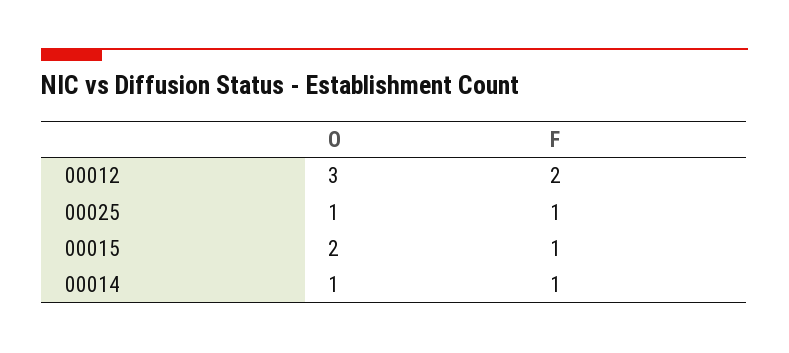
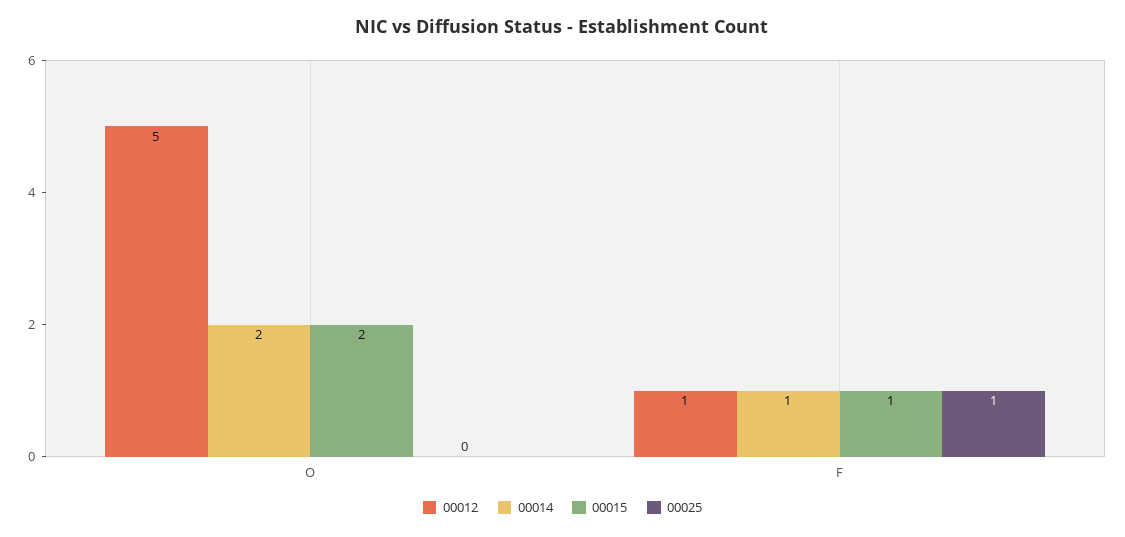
  {
    "00012": {
-     "O": 3,
+     "O": 5,
-     "F": 2
+     "F": 1
    },
    "00025": {
-     "O": 1,
+     "O": 0,
      "F": 1
    },
    "00015": {
      "O": 2,
      "F": 1
    },
    "00014": {
-     "O": 1,
+     "O": 2,
      "F": 1
    }
  }

